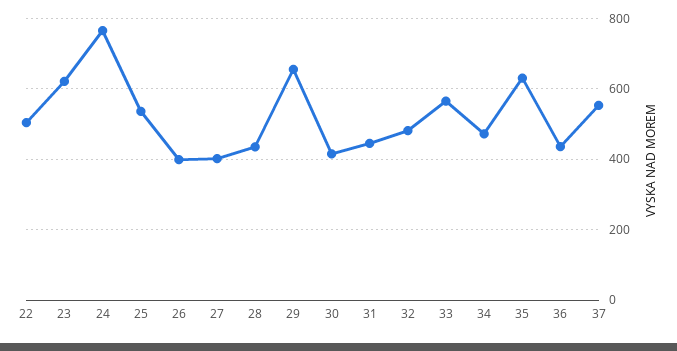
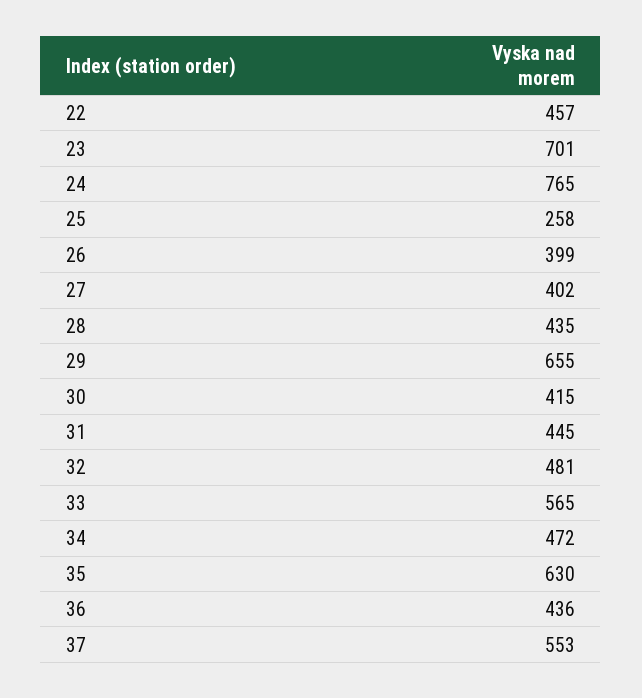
  {
-   "22": 500,
+   "22": 457,
-   "23": 620,
+   "23": 701,
    "24": 765,
-   "25": 540,
+   "25": 258,
    "26": 399,
    "27": 402,
    "28": 435,
    "29": 655,
    "30": 415,
    "31": 445,
    "32": 481,
    "33": 565,
    "34": 472,
    "35": 630,
    "36": 436,
    "37": 553
  }

